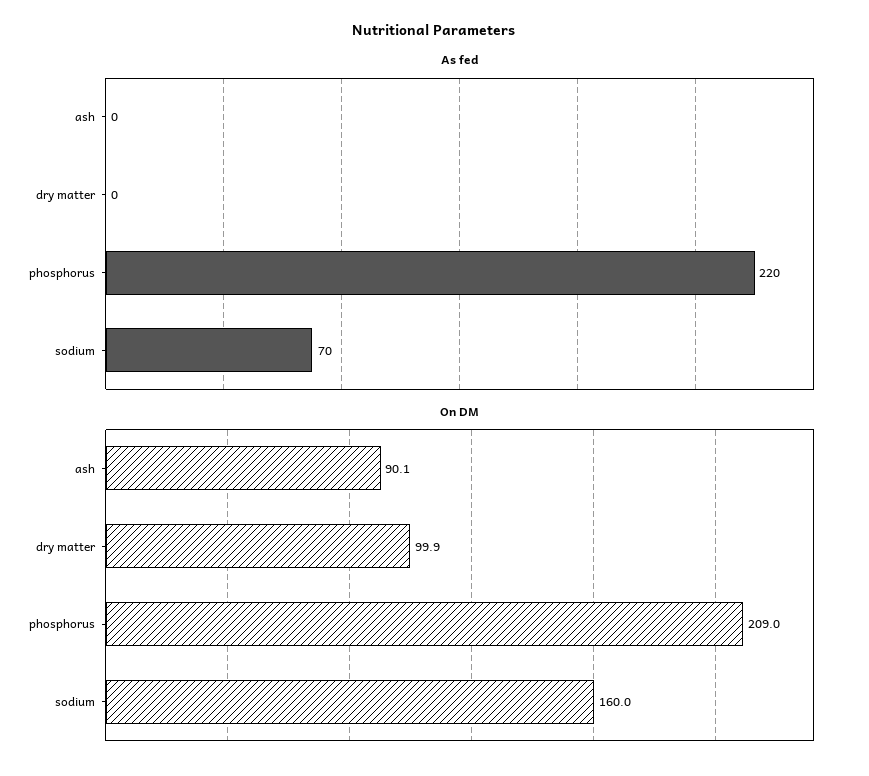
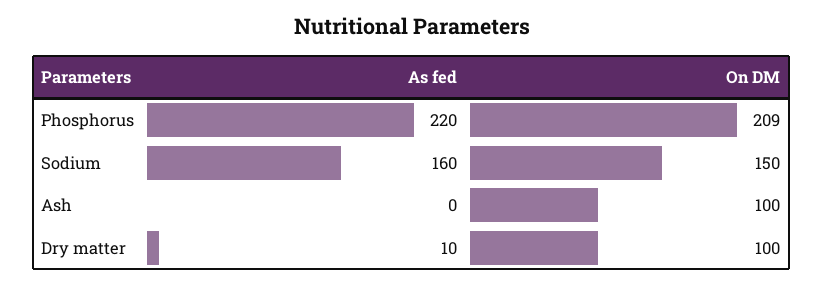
  {
    "As fed": {
      "ash": 0,
-     "dry matter": 0,
+     "dry matter": 10,
      "phosphorus": 220,
-     "sodium": 70
+     "sodium": 160
    },
    "On DM": {
-     "ash": 90.1,
+     "ash": 100,
      "dry matter": 99.9,
      "phosphorus": 209,
-     "sodium": 160
+     "sodium": 150
    }
  }

